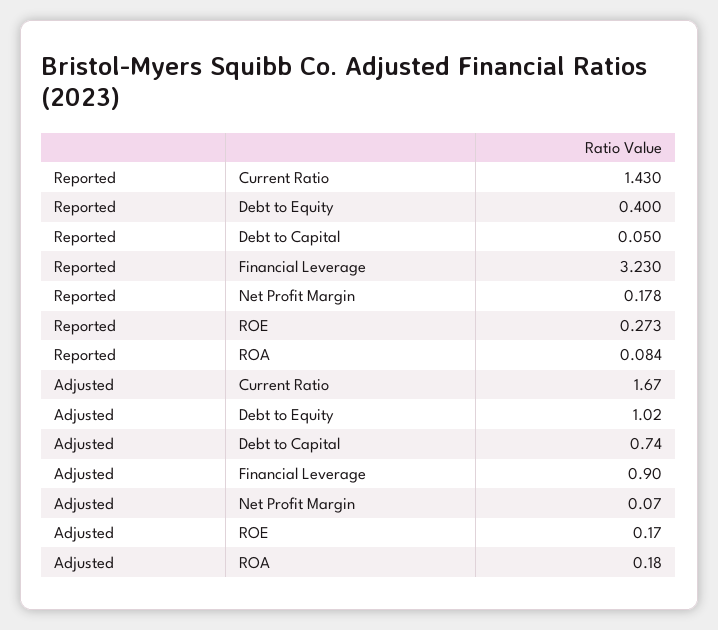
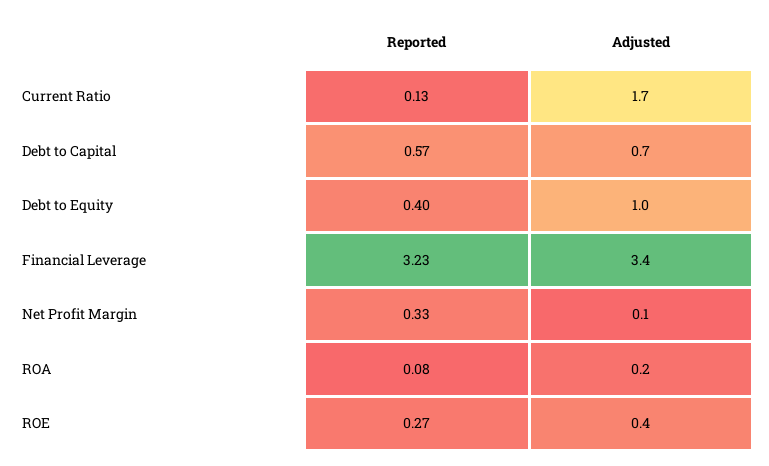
  {
    "Reported": {
-     "Current Ratio": 1.43,
+     "Current Ratio": 0.13,
      "Debt to Equity": 0.4,
-     "Debt to Capital": 0.05,
+     "Debt to Capital": 0.57,
      "Financial Leverage": 3.23,
-     "Net Profit Margin": 0.178,
+     "Net Profit Margin": 0.33,
      "ROE": 0.273,
      "ROA": 0.084
    },
    "Adjusted": {
      "Current Ratio": 1.67,
      "Debt to Equity": 1.02,
      "Debt to Capital": 0.74,
-     "Financial Leverage": 0.9,
+     "Financial Leverage": 3.4,
      "Net Profit Margin": 0.07,
-     "ROE": 0.17,
+     "ROE": 0.4,
      "ROA": 0.18
    }
  }

